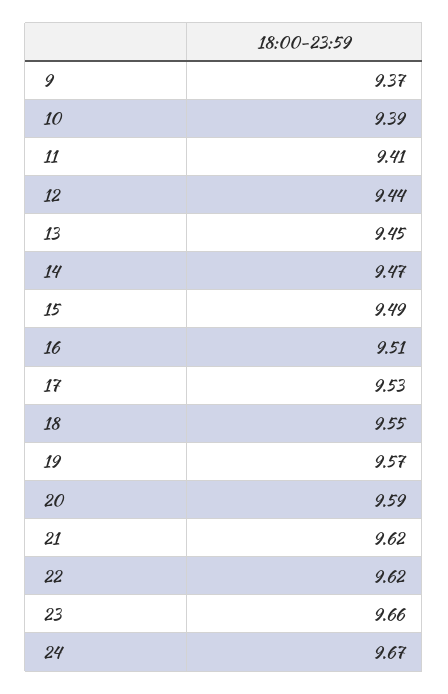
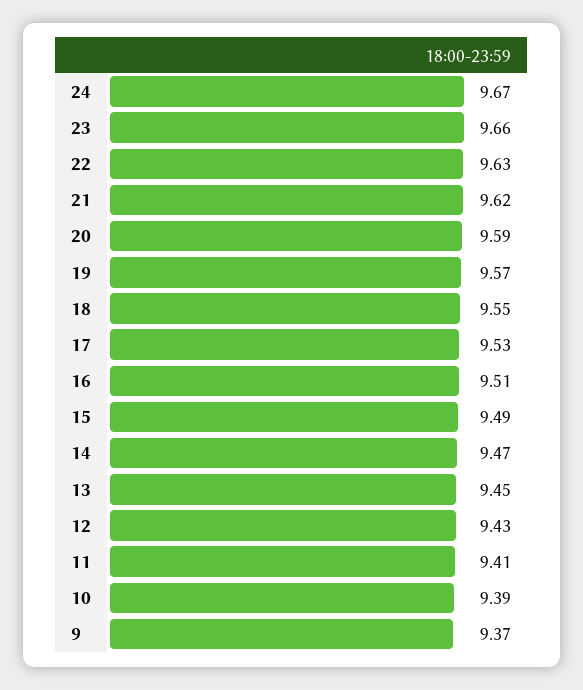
  {
    "9": 9.37,
    "10": 9.39,
    "11": 9.41,
-   "12": 9.44,
+   "12": 9.43,
    "13": 9.45,
    "14": 9.47,
    "15": 9.49,
    "16": 9.51,
    "17": 9.53,
    "18": 9.55,
    "19": 9.57,
    "20": 9.59,
    "21": 9.62,
-   "22": 9.62,
+   "22": 9.63,
    "23": 9.66,
    "24": 9.67
  }

